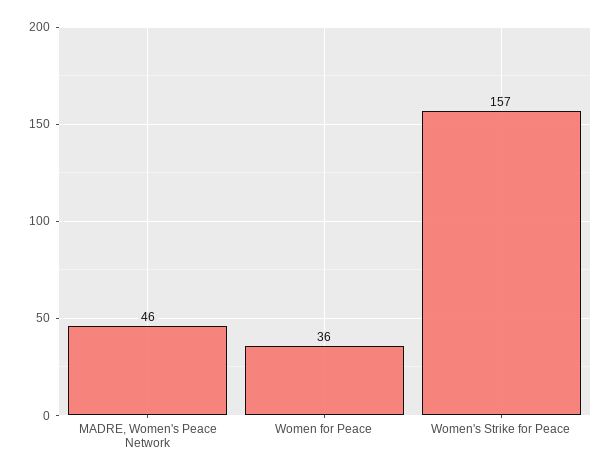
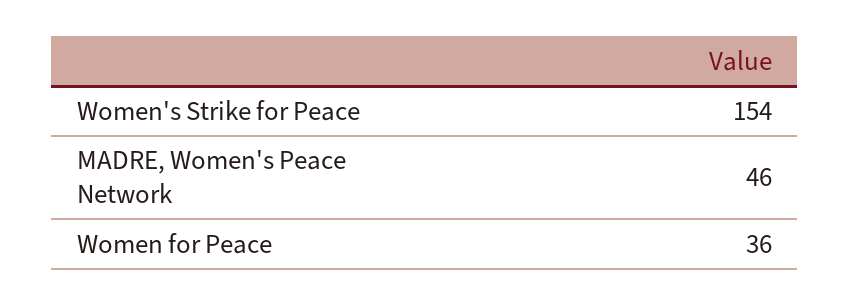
  {
    "MADRE, Women's Peace Network": 46,
    "Women for Peace": 36,
-   "Women's Strike for Peace": 157
+   "Women's Strike for Peace": 154
  }

